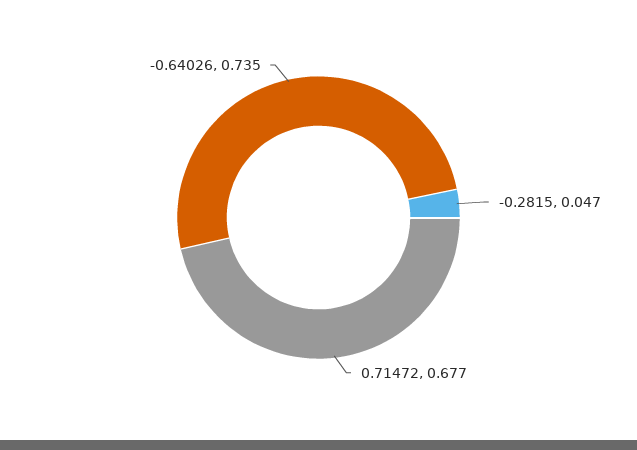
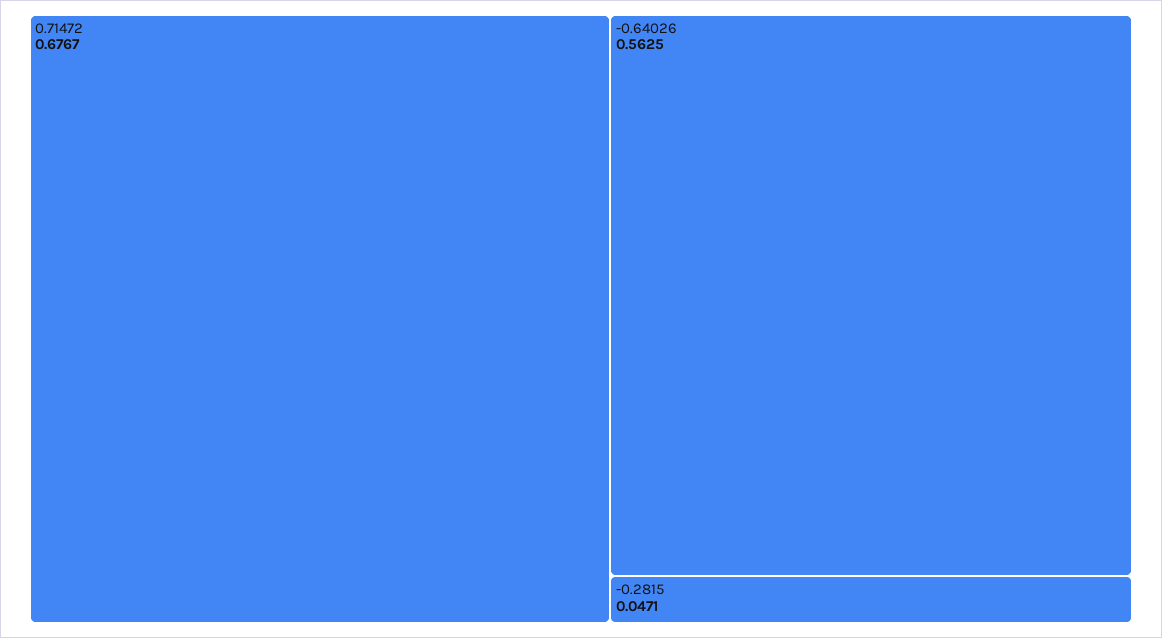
  {
    "-0.2815": 0.0471,
    "0.71472": 0.6767,
-   "-0.64026": 0.735
+   "-0.64026": 0.5625
  }

